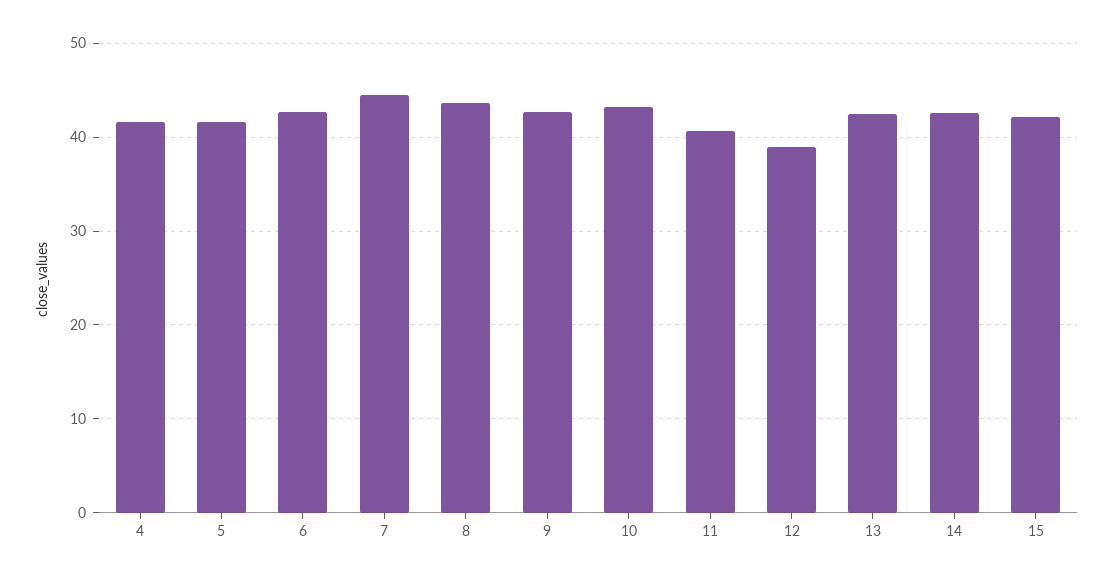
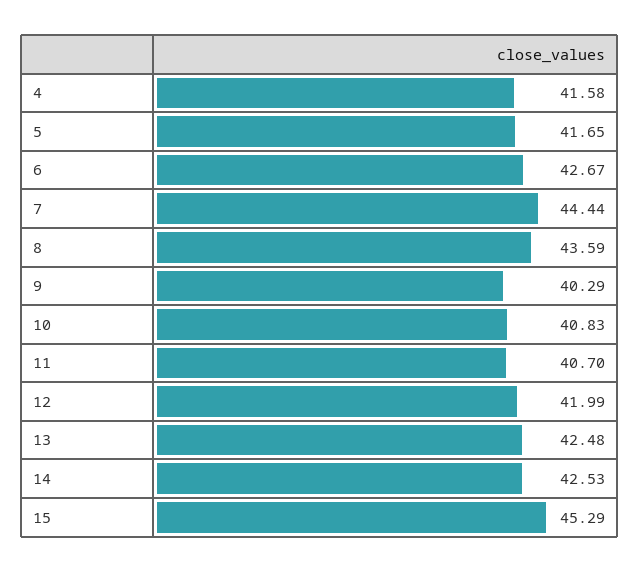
  {
    "4": 41.58,
    "5": 41.65,
    "6": 42.67,
    "7": 44.44,
    "8": 43.59,
-   "9": 43,
+   "9": 40.29,
-   "10": 43,
+   "10": 40.83,
    "11": 40.7,
-   "12": 39,
+   "12": 41.99,
    "13": 42.48,
    "14": 42.53,
-   "15": 42
+   "15": 45.29
  }

